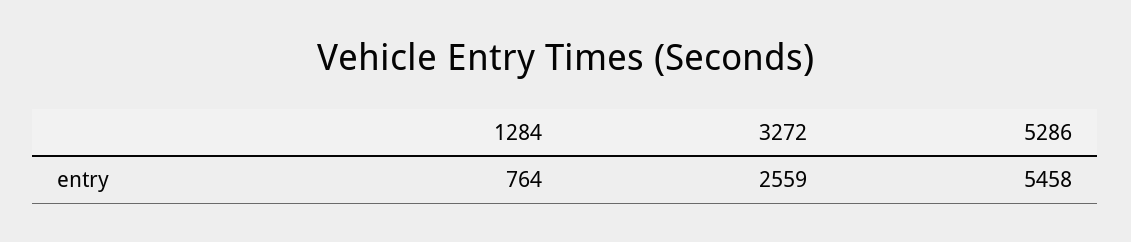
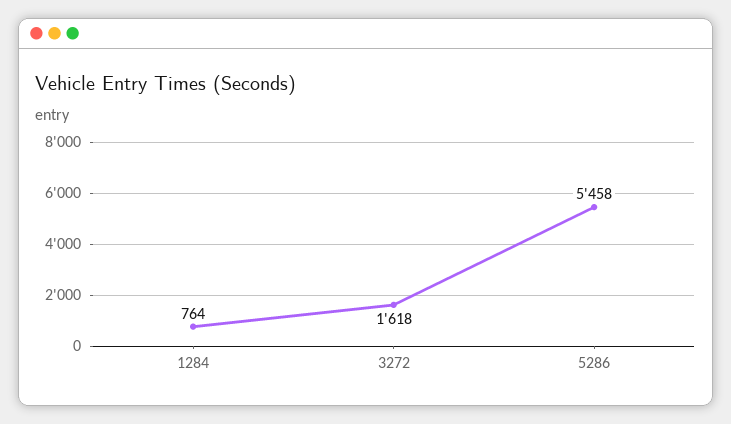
  {
    "1284": 764,
-   "3272": 2559,
+   "3272": 1618,
    "5286": 5458
  }

